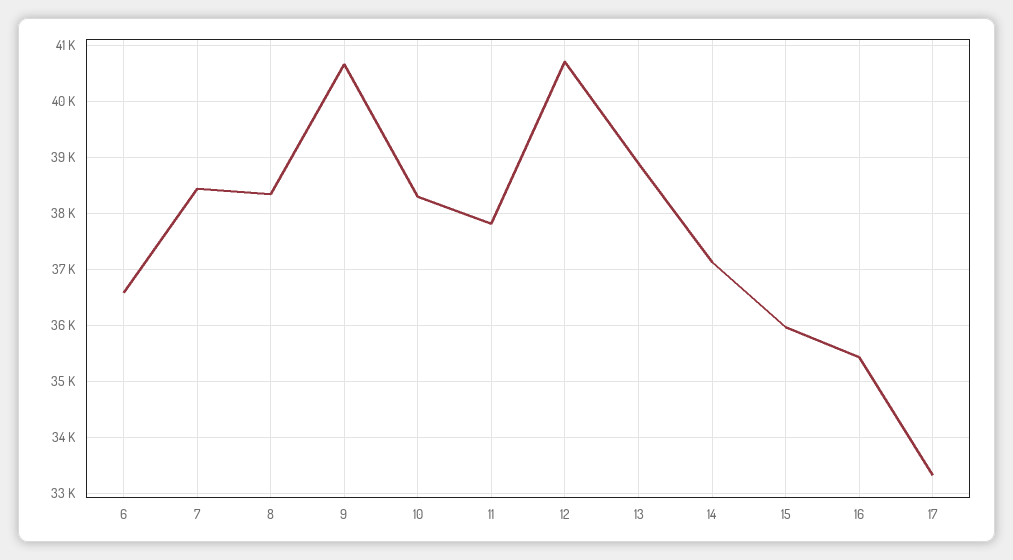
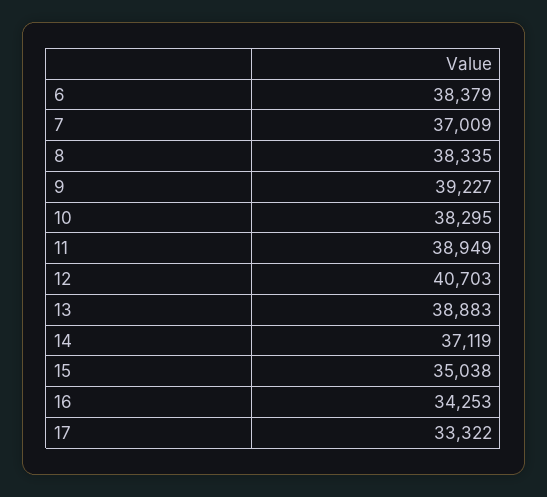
  {
-   "6": 36600,
+   "6": 38379,
-   "7": 38400,
+   "7": 37009,
    "8": 38335,
-   "9": 40600,
+   "9": 39227,
    "10": 38295,
-   "11": 37800,
+   "11": 38949,
    "12": 40703,
    "13": 38883,
    "14": 37119,
-   "15": 36000,
+   "15": 35038,
-   "16": 35400,
+   "16": 34253,
    "17": 33322
  }

